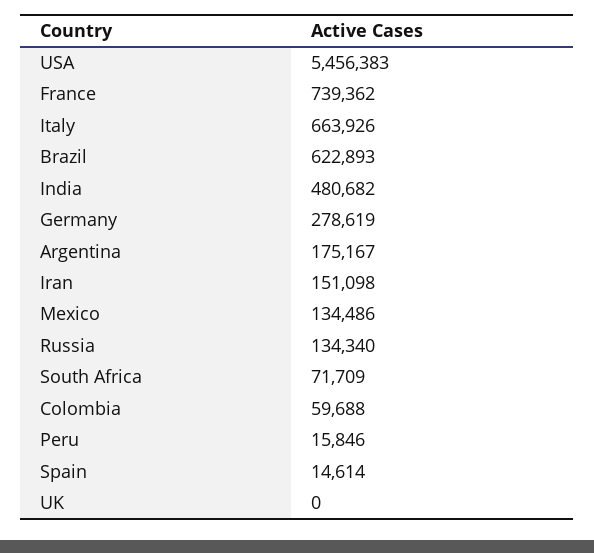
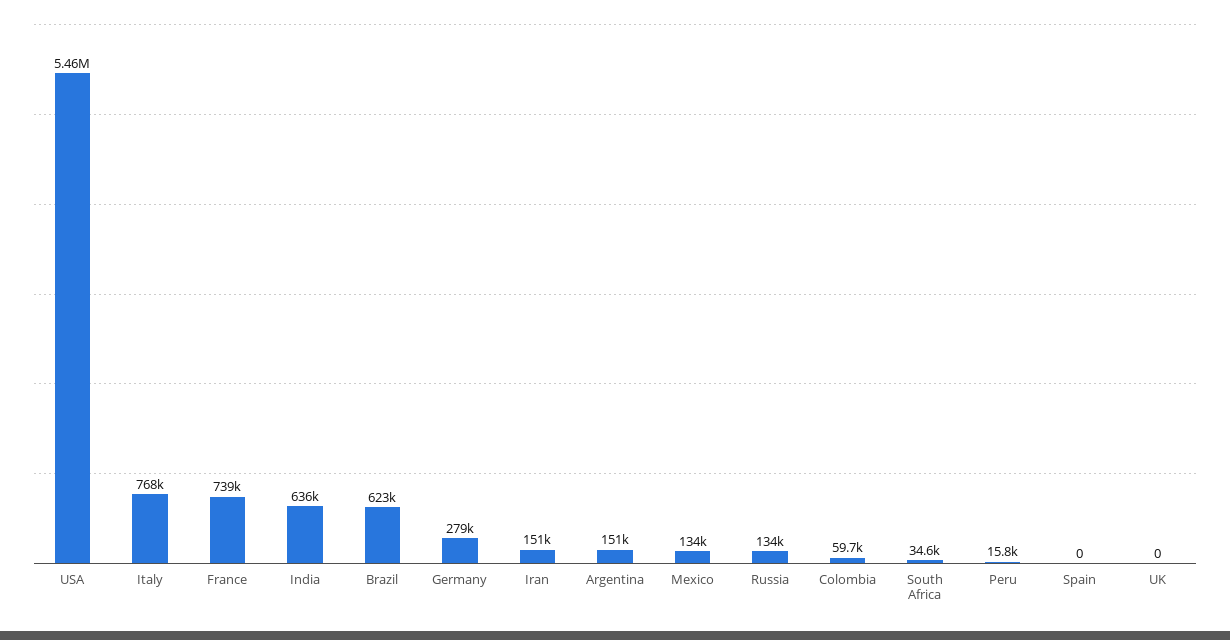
  {
    "USA": 5456383,
    "France": 739362,
-   "Italy": 663926,
+   "Italy": 768000,
    "Brazil": 622893,
-   "India": 480682,
+   "India": 636000,
    "Germany": 278619,
-   "Argentina": 175167,
+   "Argentina": 151000,
    "Iran": 151098,
    "Mexico": 134486,
    "Russia": 134340,
-   "South Africa": 71709,
+   "South Africa": 34600,
    "Colombia": 59688,
    "Peru": 15846,
-   "Spain": 14614,
+   "Spain": 0,
    "UK": 0
  }

